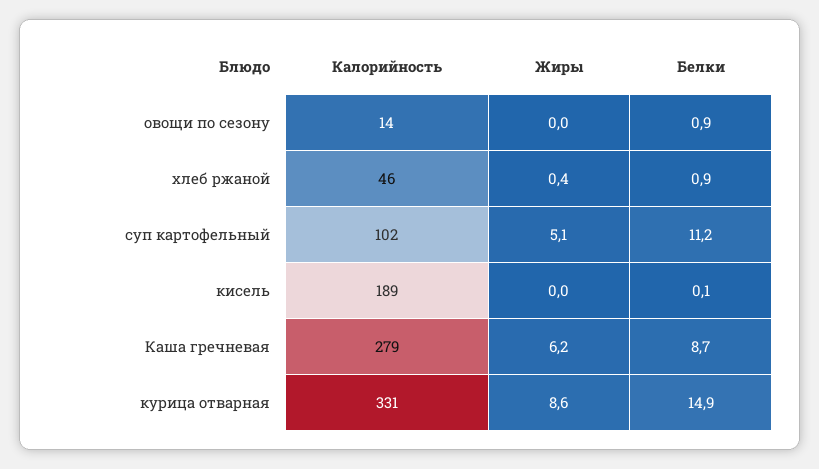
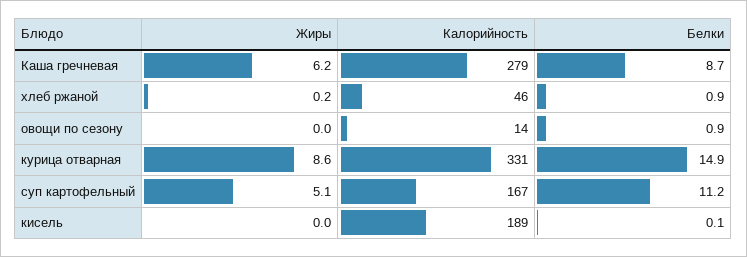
  {
    "Калорийность": {
      "овощи по сезону": 14,
      "хлеб ржаной": 46,
-     "суп картофельный": 102,
+     "суп картофельный": 167,
      "кисель": 189,
      "Каша гречневая": 279,
      "курица отварная": 331
    },
    "Жиры": {
      "овощи по сезону": 0,
-     "хлеб ржаной": 0.4,
+     "хлеб ржаной": 0.2,
      "суп картофельный": 5.1,
      "кисель": 0,
      "Каша гречневая": 6.2,
      "курица отварная": 8.6
    },
    "Белки": {
      "овощи по сезону": 0.9,
      "хлеб ржаной": 0.9,
      "суп картофельный": 11.2,
      "кисель": 0.1,
      "Каша гречневая": 8.7,
      "курица отварная": 14.9
    }
  }

